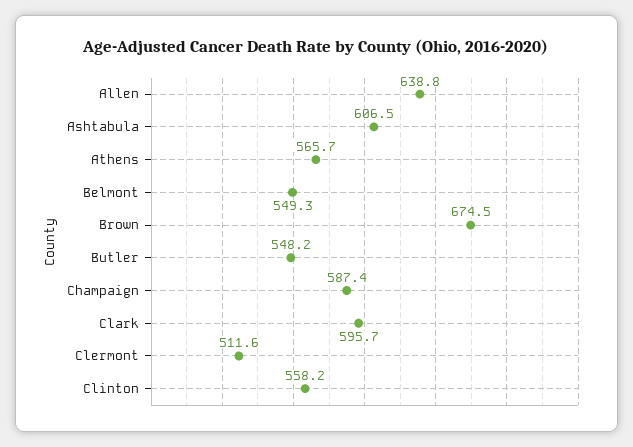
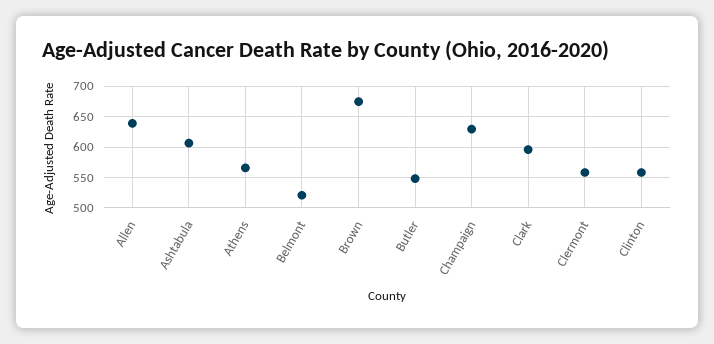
  {
    "Allen": 638.8,
    "Ashtabula": 606.5,
    "Athens": 565.7,
-   "Belmont": 549.3,
+   "Belmont": 520,
    "Brown": 674.5,
    "Butler": 548.2,
-   "Champaign": 587.4,
+   "Champaign": 630,
    "Clark": 595.7,
-   "Clermont": 511.6,
+   "Clermont": 560,
    "Clinton": 558.2
  }

